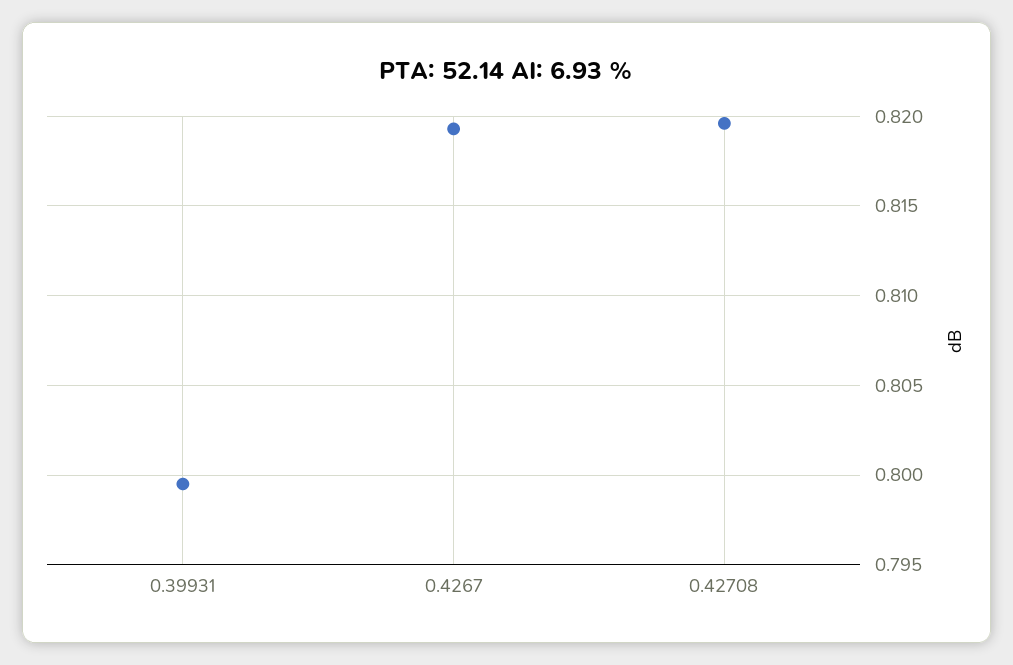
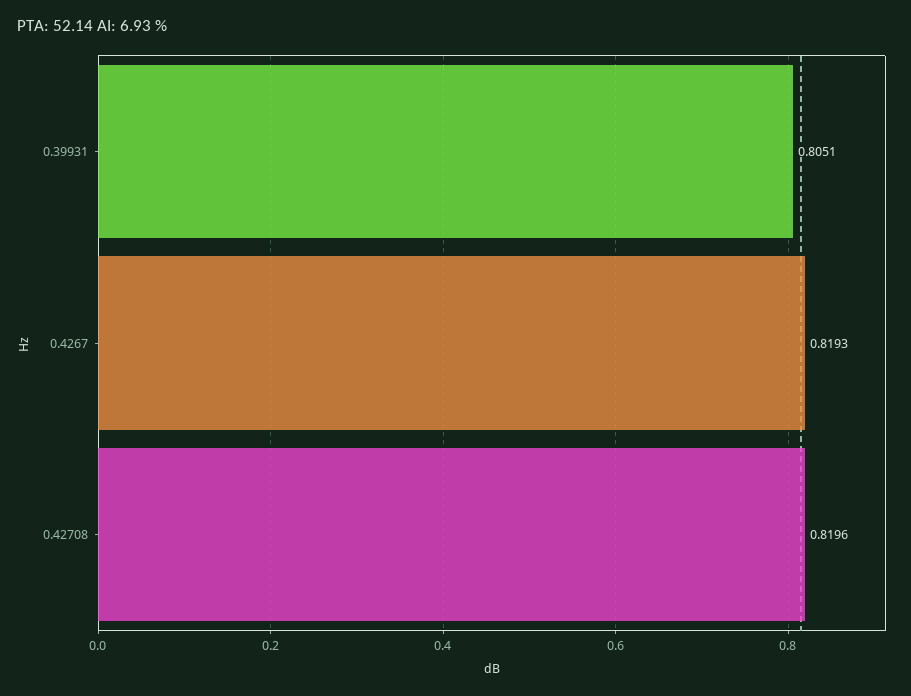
  {
-   "0.39931": 0.7995,
+   "0.39931": 0.8051,
    "0.4267": 0.8193,
    "0.42708": 0.8196
  }

